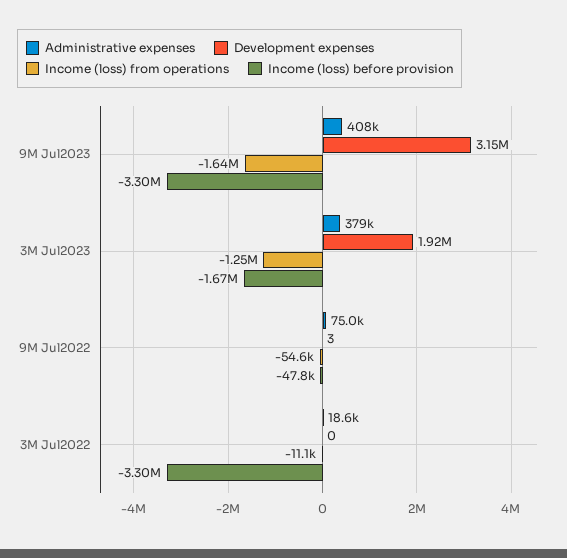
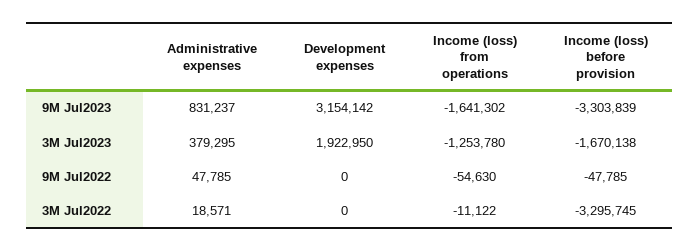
  {
    "Administrative expenses": {
-     "9M Jul2023": 408000,
+     "9M Jul2023": 831237,
      "3M Jul2023": 379295,
-     "9M Jul2022": 75000,
+     "9M Jul2022": 47785,
      "3M Jul2022": 18571
    },
    "Development expenses": {
      "9M Jul2023": 3154142,
      "3M Jul2023": 1922950,
-     "9M Jul2022": 3,
+     "9M Jul2022": 0,
      "3M Jul2022": 0
    },
    "Income (loss) from operations": {
      "9M Jul2023": -1641302,
      "3M Jul2023": -1253780,
      "9M Jul2022": -54630,
      "3M Jul2022": -11122
    },
    "Income (loss) before provision": {
      "9M Jul2023": -3303839,
      "3M Jul2023": -1670138,
      "9M Jul2022": -47785,
      "3M Jul2022": -3295745
    }
  }

